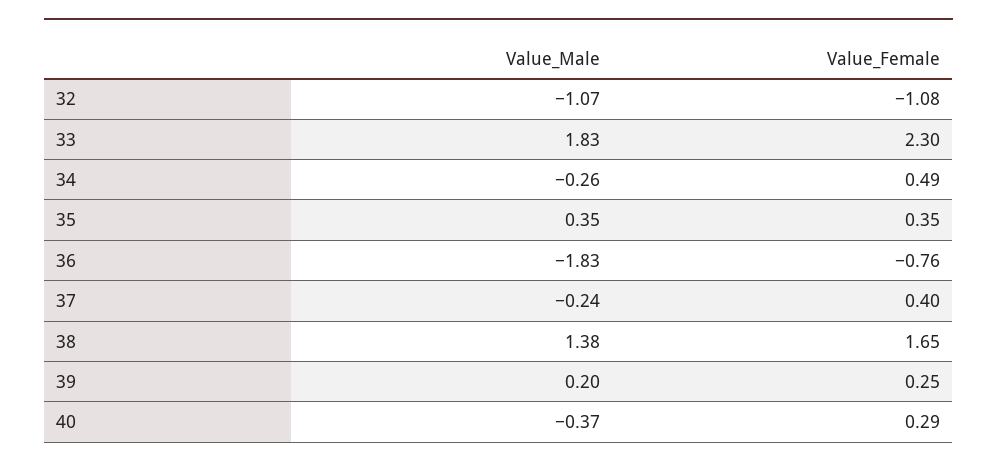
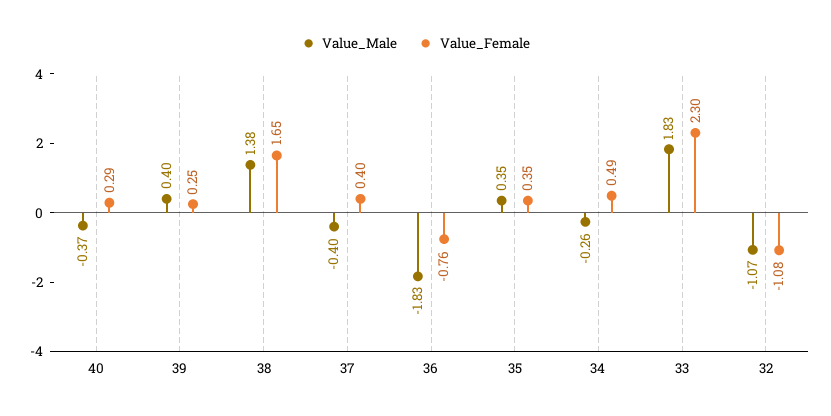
  {
    "Value_Male": {
      "32": -1.07,
      "33": 1.83,
      "34": -0.26,
      "35": 0.35,
      "36": -1.83,
-     "37": -0.24,
+     "37": -0.4,
      "38": 1.38,
-     "39": 0.2,
+     "39": 0.4,
      "40": -0.37
    },
    "Value_Female": {
      "32": -1.08,
      "33": 2.3,
      "34": 0.49,
      "35": 0.35,
      "36": -0.76,
      "37": 0.4,
      "38": 1.65,
      "39": 0.25,
      "40": 0.29
    }
  }

